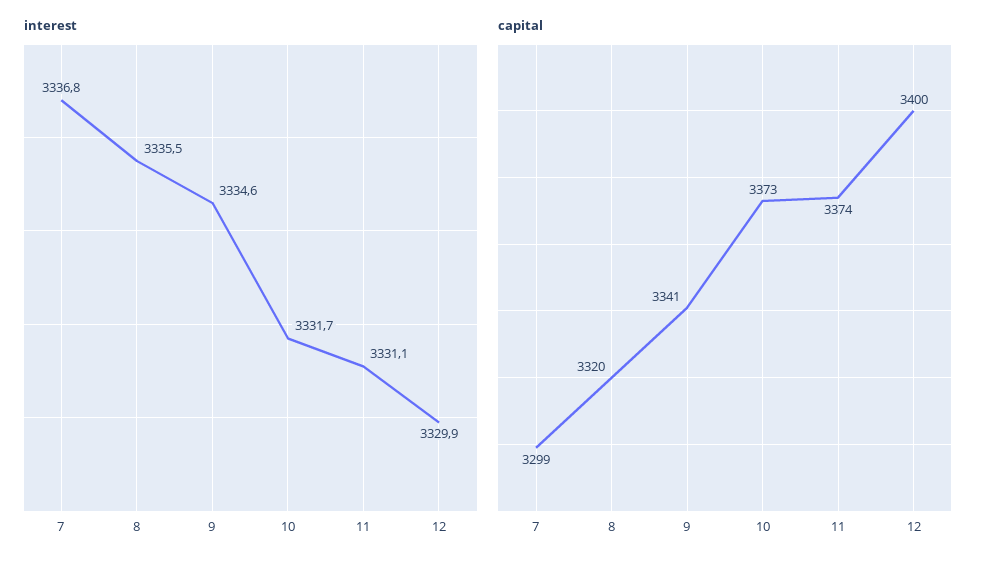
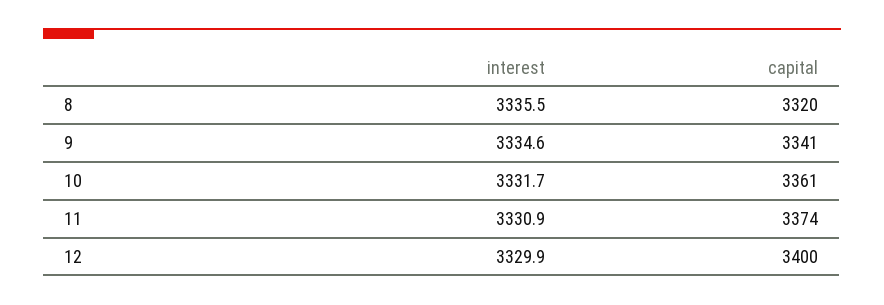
  {
    "interest": {
-     "7": 3336.8,
      "8": 3335.5,
      "9": 3334.6,
      "10": 3331.7,
-     "11": 3331.1,
+     "11": 3330.9,
      "12": 3329.9
    },
    "capital": {
-     "7": 3299,
      "8": 3320,
      "9": 3341,
-     "10": 3373,
+     "10": 3361,
      "11": 3374,
      "12": 3400
    }
  }

